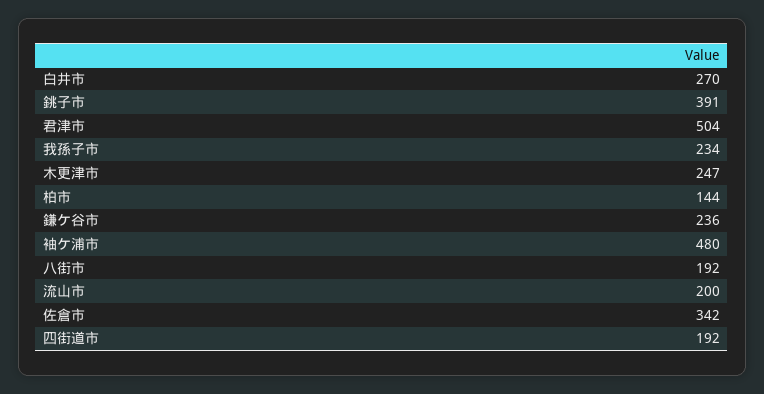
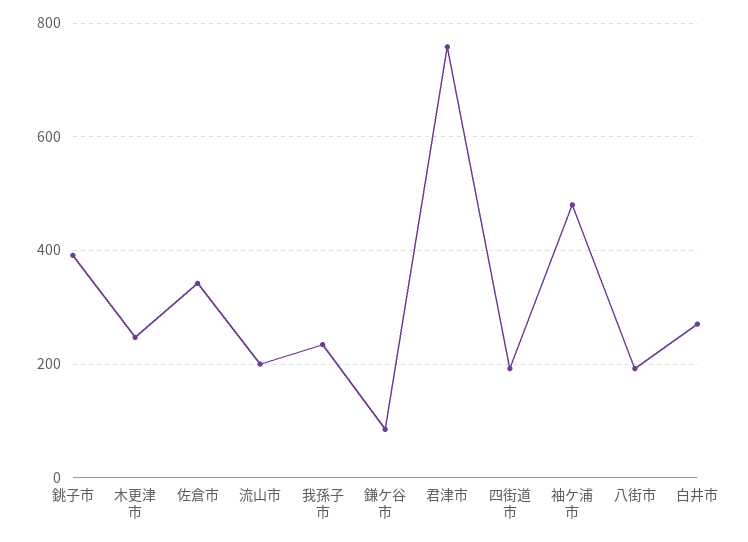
  {
    "白井市": 270,
    "銚子市": 391,
-   "君津市": 504,
+   "君津市": 760,
    "我孫子市": 234,
    "木更津市": 247,
-   "柏市": 144,
-   "鎌ケ谷市": 236,
+   "鎌ケ谷市": 80,
    "袖ケ浦市": 480,
    "八街市": 192,
    "流山市": 200,
    "佐倉市": 342,
    "四街道市": 192
  }

